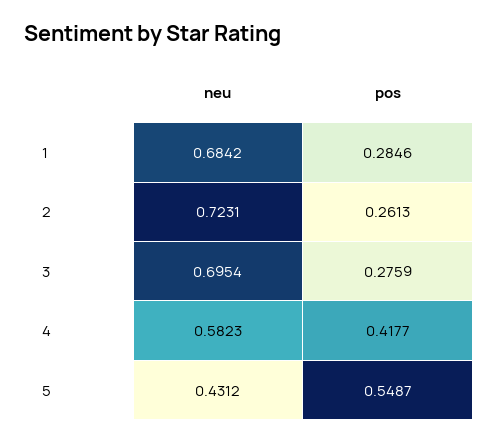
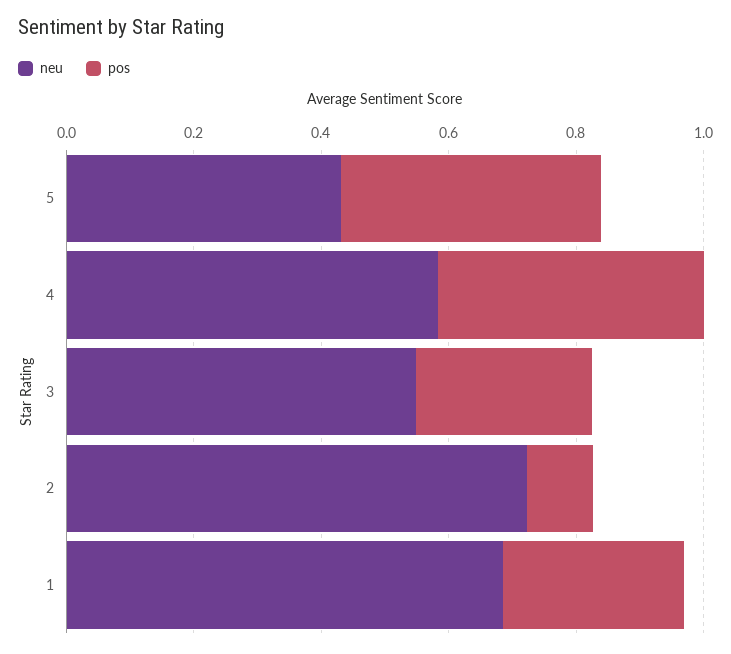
  {
    "neu": {
      "1": 0.6842,
      "2": 0.7231,
-     "3": 0.6954,
+     "3": 0.55,
      "4": 0.5823,
      "5": 0.4312
    },
    "pos": {
      "1": 0.2846,
-     "2": 0.2613,
+     "2": 0.1,
      "3": 0.2759,
      "4": 0.4177,
-     "5": 0.5487
+     "5": 0.4
    }
  }

